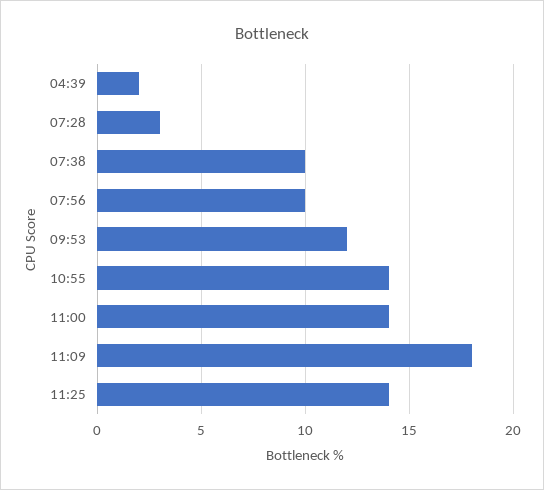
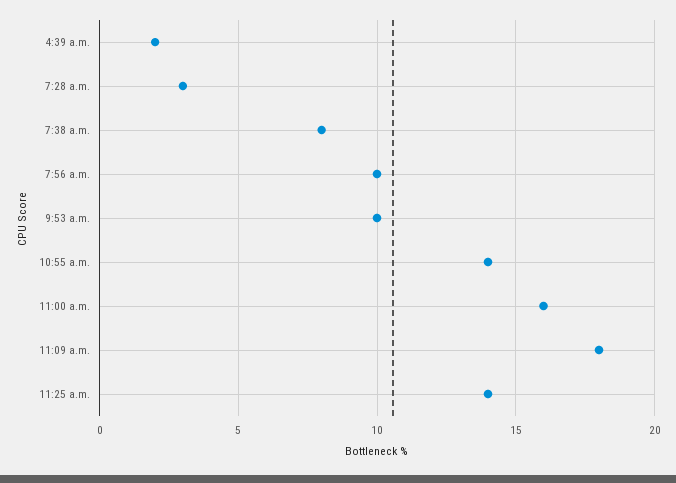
  {
    "04:39": 2,
    "07:28": 3,
-   "07:38": 10,
+   "07:38": 8,
    "07:56": 10,
-   "09:53": 12,
+   "09:53": 10,
    "10:55": 14,
-   "11:00": 14,
+   "11:00": 16,
    "11:09": 18,
    "11:25": 14
  }

